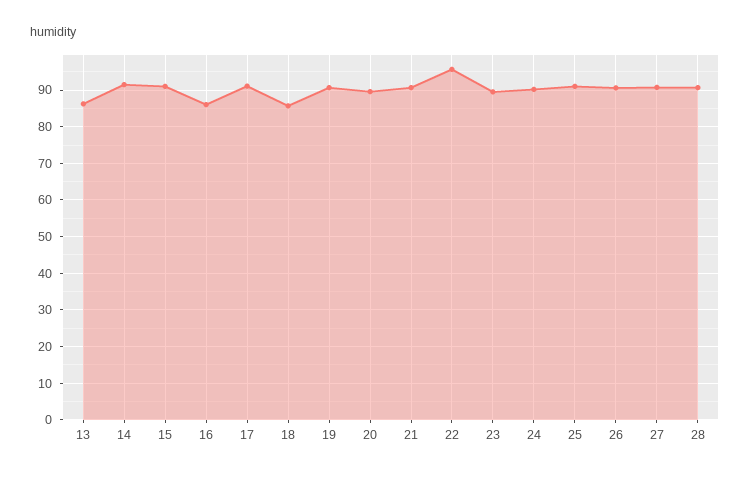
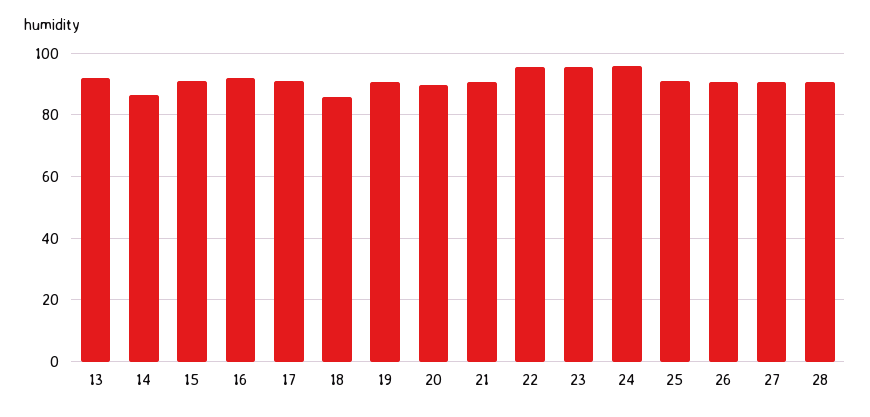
  {
-   "13": 86,
+   "13": 92,
-   "14": 92,
+   "14": 86,
    "15": 90,
-   "16": 86,
+   "16": 92,
    "17": 92,
    "18": 86,
    "19": 90,
    "20": 90,
    "21": 90,
    "22": 96,
-   "23": 90,
+   "23": 96,
-   "24": 90,
+   "24": 96,
    "25": 90,
    "26": 90,
    "27": 90,
    "28": 90
  }

